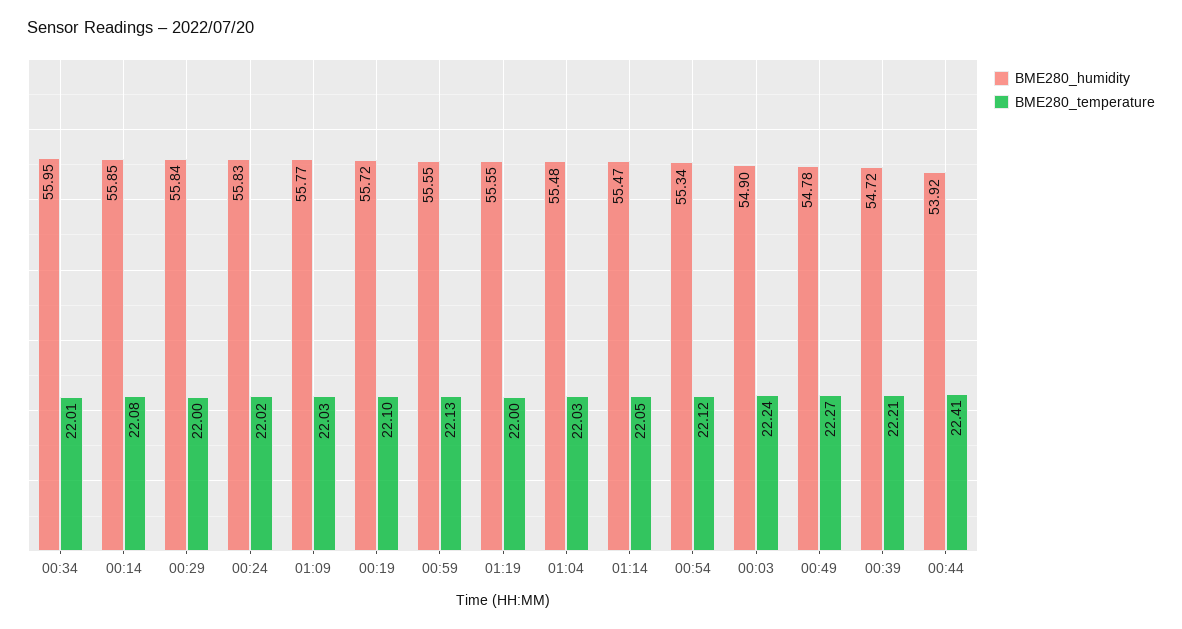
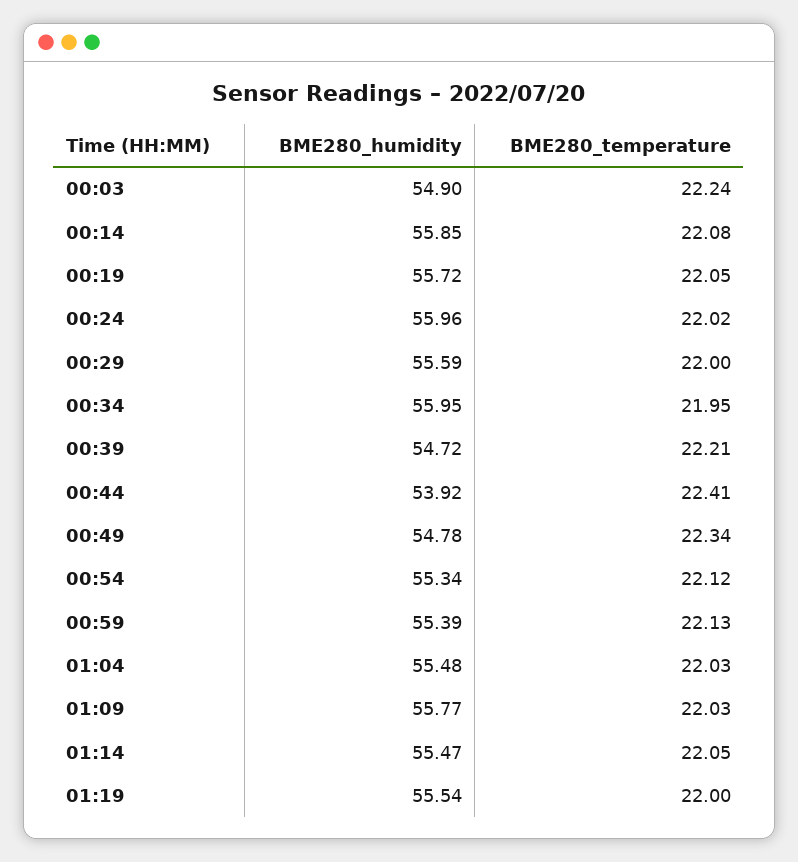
  {
    "BME280_humidity": {
      "00:34": 55.95,
      "00:14": 55.85,
-     "00:29": 55.84,
+     "00:29": 55.59,
-     "00:24": 55.83,
+     "00:24": 55.96,
      "01:09": 55.77,
      "00:19": 55.72,
-     "00:59": 55.55,
+     "00:59": 55.39,
-     "01:19": 55.55,
+     "01:19": 55.54,
      "01:04": 55.48,
      "01:14": 55.47,
      "00:54": 55.34,
      "00:03": 54.9,
      "00:49": 54.78,
      "00:39": 54.72,
      "00:44": 53.92
    },
    "BME280_temperature": {
-     "00:34": 22.01,
+     "00:34": 21.95,
      "00:14": 22.08,
      "00:29": 22,
      "00:24": 22.02,
      "01:09": 22.03,
-     "00:19": 22.1,
+     "00:19": 22.05,
      "00:59": 22.13,
      "01:19": 22,
      "01:04": 22.03,
      "01:14": 22.05,
      "00:54": 22.12,
      "00:03": 22.24,
-     "00:49": 22.27,
+     "00:49": 22.34,
      "00:39": 22.21,
      "00:44": 22.41
    }
  }

